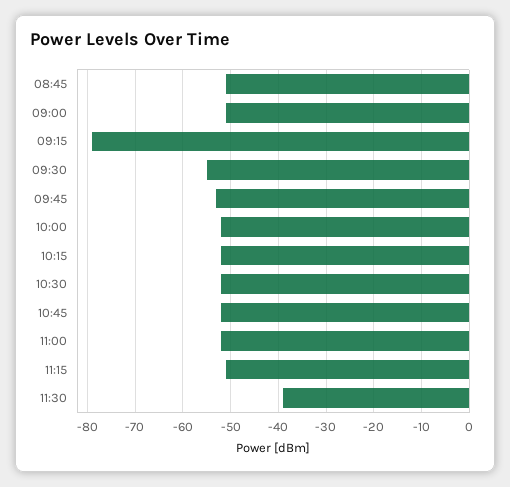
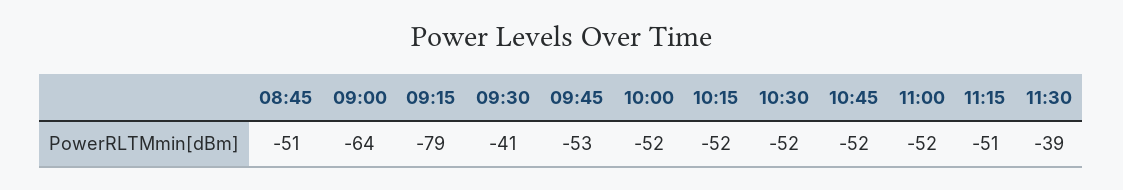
  {
    "08:45": -51,
-   "09:00": -50,
+   "09:00": -64,
    "09:15": -79,
-   "09:30": -55,
+   "09:30": -41,
    "09:45": -53,
    "10:00": -52,
    "10:15": -52,
    "10:30": -52,
    "10:45": -52,
    "11:00": -52,
    "11:15": -51,
    "11:30": -39
  }

